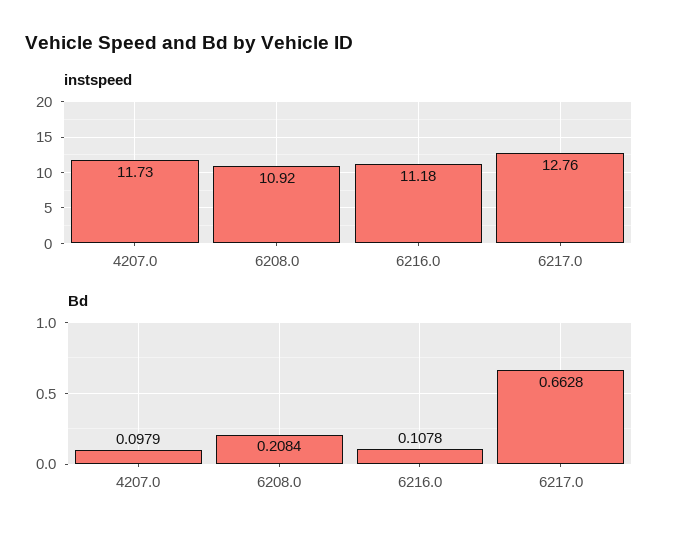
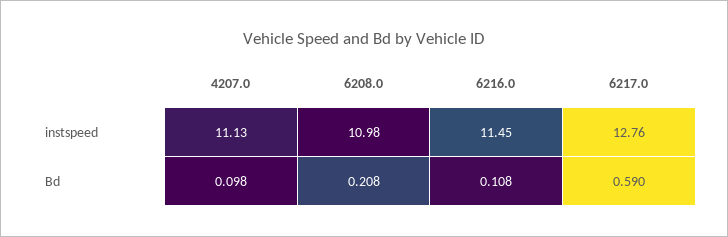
  {
    "instspeed": {
-     "4207.0": 11.73,
+     "4207.0": 11.13,
-     "6208.0": 10.92,
+     "6208.0": 10.98,
-     "6216.0": 11.18,
+     "6216.0": 11.45,
      "6217.0": 12.76
    },
    "Bd": {
      "4207.0": 0.0979,
      "6208.0": 0.2084,
      "6216.0": 0.1078,
-     "6217.0": 0.6628
+     "6217.0": 0.59
    }
  }

